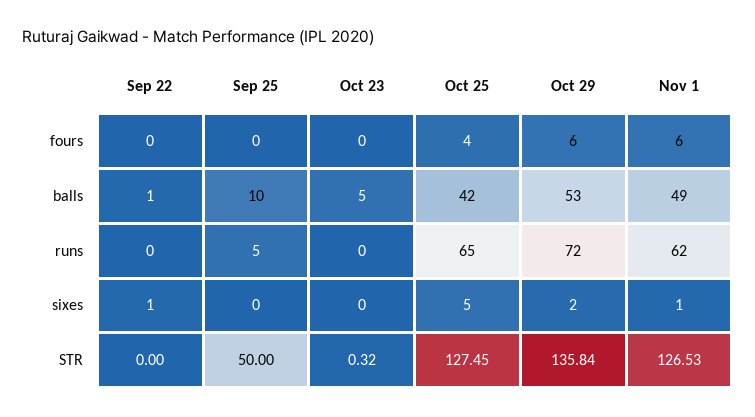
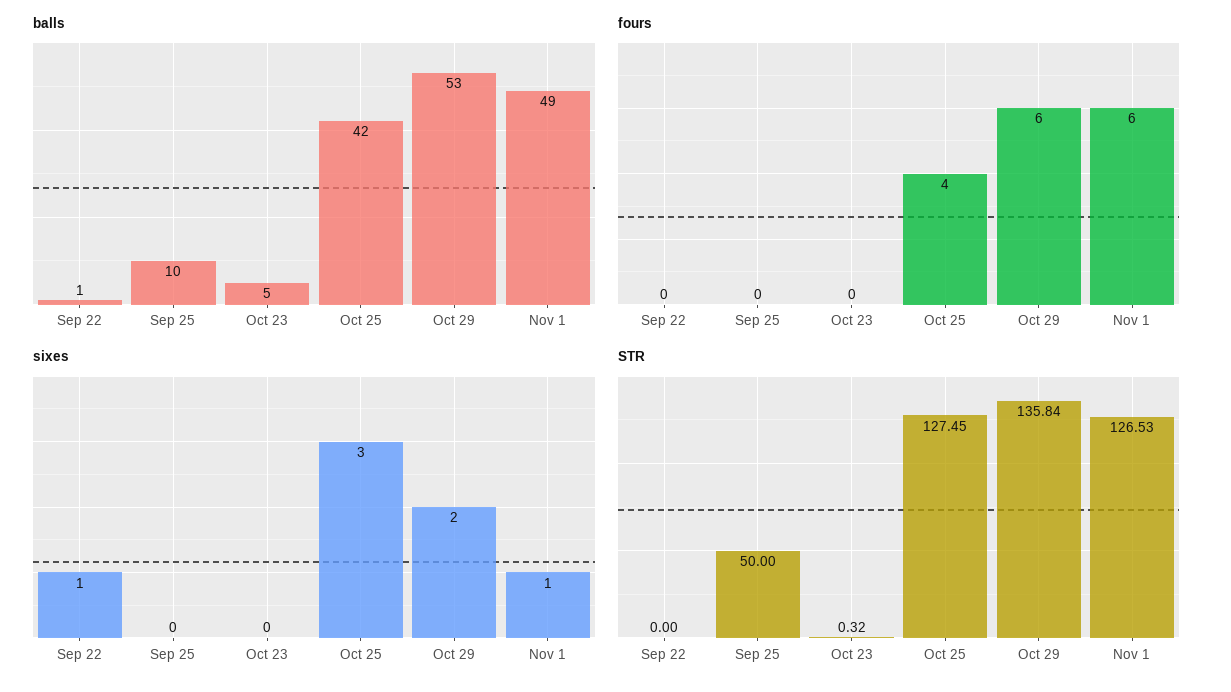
  {
    "fours": {
      "Sep 22": 0,
      "Sep 25": 0,
      "Oct 23": 0,
      "Oct 25": 4,
      "Oct 29": 6,
      "Nov 1": 6
    },
    "balls": {
      "Sep 22": 1,
      "Sep 25": 10,
      "Oct 23": 5,
      "Oct 25": 42,
      "Oct 29": 53,
      "Nov 1": 49
    },
-   "runs": {
-     "Sep 22": 0,
-     "Sep 25": 5,
-     "Oct 23": 0,
-     "Oct 25": 65,
-     "Oct 29": 72,
-     "Nov 1": 62
-   },
    "sixes": {
      "Sep 22": 1,
      "Sep 25": 0,
      "Oct 23": 0,
-     "Oct 25": 5,
+     "Oct 25": 3,
      "Oct 29": 2,
      "Nov 1": 1
    },
    "STR": {
      "Sep 22": 0,
      "Sep 25": 50,
      "Oct 23": 0.32,
      "Oct 25": 127.45,
      "Oct 29": 135.84,
      "Nov 1": 126.53
    }
  }

